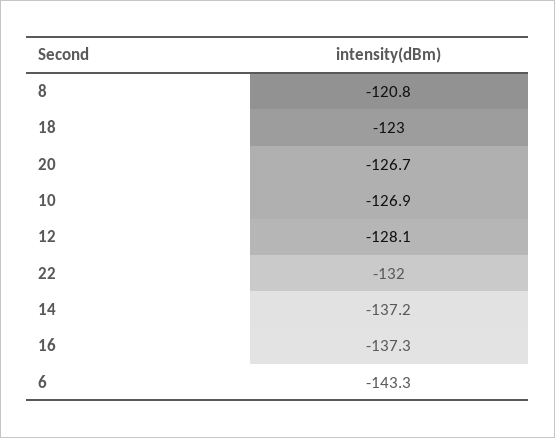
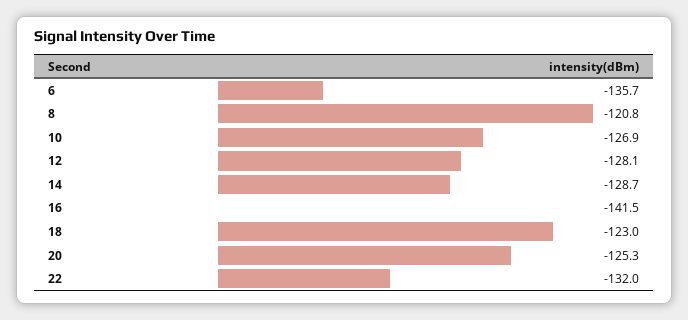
  {
    "8": -120.8,
    "18": -123,
-   "20": -126.7,
+   "20": -125.3,
    "10": -126.9,
    "12": -128.1,
    "22": -132,
-   "14": -137.2,
+   "14": -128.7,
-   "16": -137.3,
+   "16": -141.5,
-   "6": -143.3
+   "6": -135.7
  }

